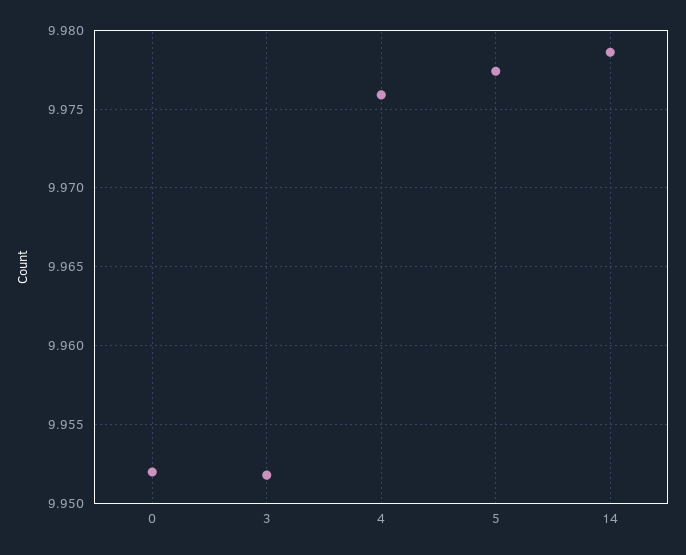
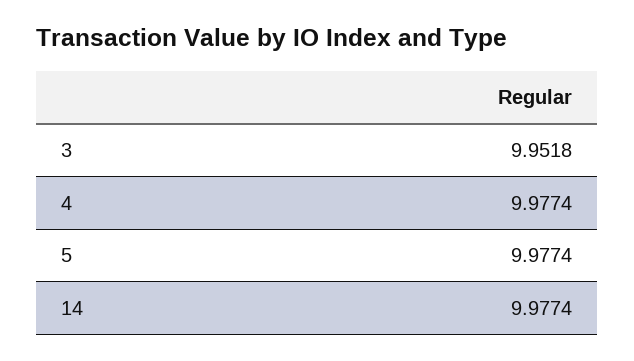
  {
-   "0": 9.952,
    "3": 9.9518,
-   "4": 9.976,
+   "4": 9.9774,
    "5": 9.9774,
-   "14": 9.9785
+   "14": 9.9774
  }

